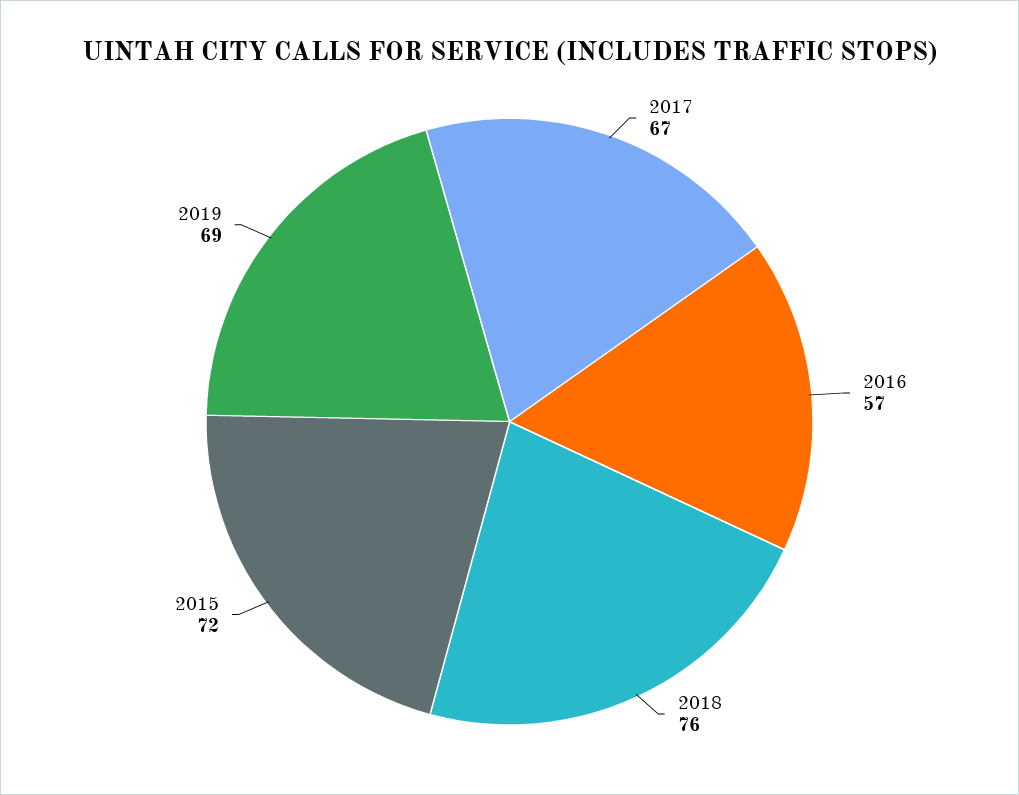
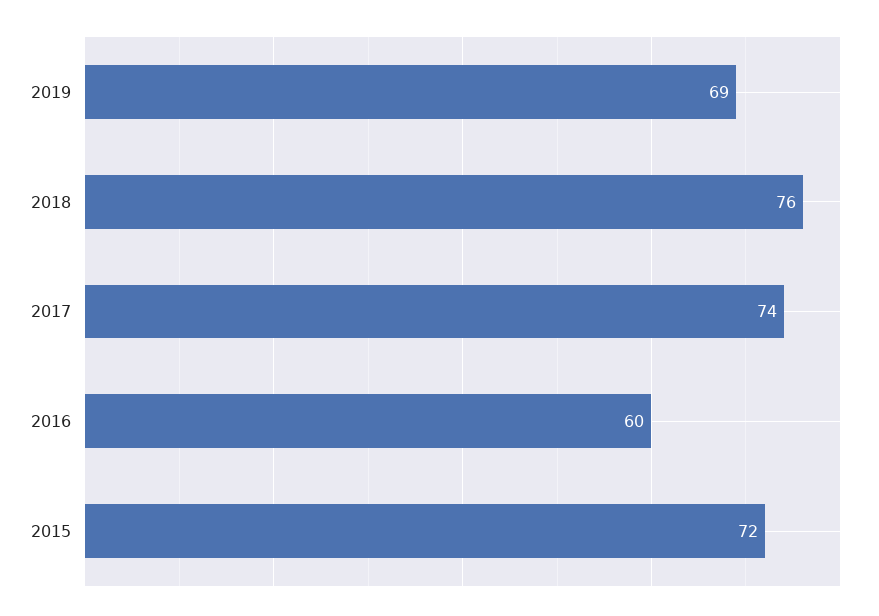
  {
-   "2017": 67,
+   "2017": 74,
-   "2016": 57,
+   "2016": 60,
    "2018": 76,
    "2015": 72,
    "2019": 69
  }

